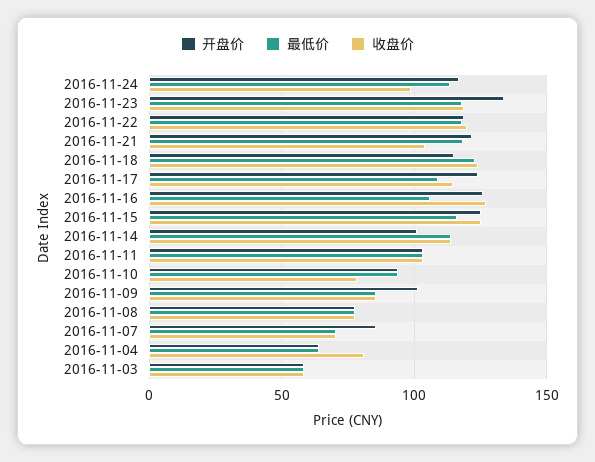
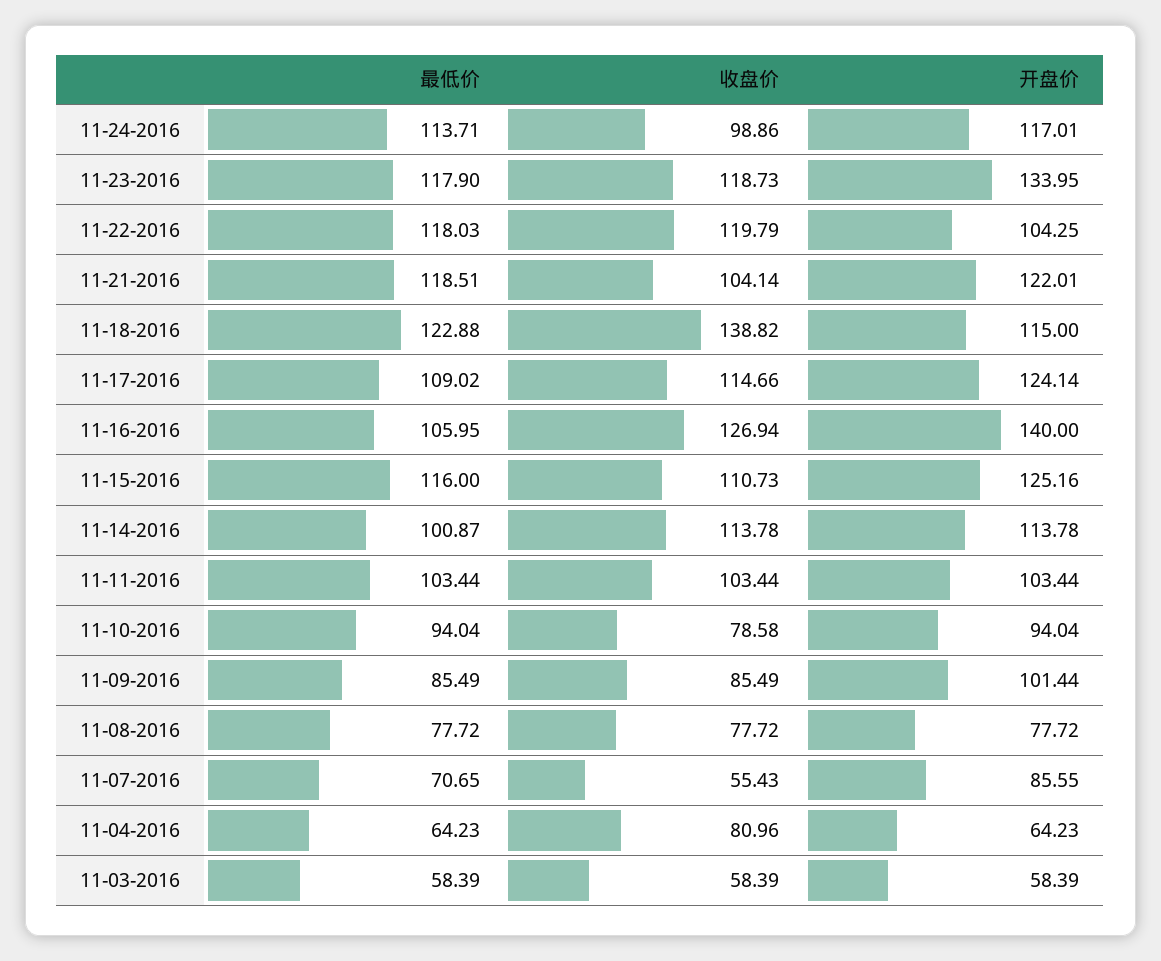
  {
    "开盘价": {
      "2016-11-24": 117.01,
      "2016-11-23": 133.95,
-     "2016-11-22": 120,
+     "2016-11-22": 104.25,
      "2016-11-21": 122.01,
      "2016-11-18": 115,
      "2016-11-17": 124.14,
-     "2016-11-16": 125,
+     "2016-11-16": 140,
      "2016-11-15": 125.16,
-     "2016-11-14": 100,
+     "2016-11-14": 113.78,
      "2016-11-11": 103.44,
      "2016-11-10": 94.04,
      "2016-11-09": 101.44,
      "2016-11-08": 77.72,
      "2016-11-07": 85.55,
      "2016-11-04": 64.23,
      "2016-11-03": 58.39
    },
    "最低价": {
      "2016-11-24": 113.71,
      "2016-11-23": 117.9,
      "2016-11-22": 118.03,
      "2016-11-21": 118.51,
      "2016-11-18": 122.88,
      "2016-11-17": 109.02,
      "2016-11-16": 105.95,
      "2016-11-15": 116,
-     "2016-11-14": 115,
+     "2016-11-14": 100.87,
      "2016-11-11": 103.44,
      "2016-11-10": 94.04,
      "2016-11-09": 85.49,
      "2016-11-08": 77.72,
      "2016-11-07": 70.65,
      "2016-11-04": 64.23,
      "2016-11-03": 58.39
    },
    "收盘价": {
      "2016-11-24": 98.86,
      "2016-11-23": 118.73,
      "2016-11-22": 119.79,
      "2016-11-21": 104.14,
-     "2016-11-18": 125,
+     "2016-11-18": 138.82,
      "2016-11-17": 114.66,
      "2016-11-16": 126.94,
-     "2016-11-15": 125,
+     "2016-11-15": 110.73,
      "2016-11-14": 113.78,
      "2016-11-11": 103.44,
      "2016-11-10": 78.58,
      "2016-11-09": 85.49,
      "2016-11-08": 77.72,
-     "2016-11-07": 70,
+     "2016-11-07": 55.43,
      "2016-11-04": 80.96,
      "2016-11-03": 58.39
    }
  }

